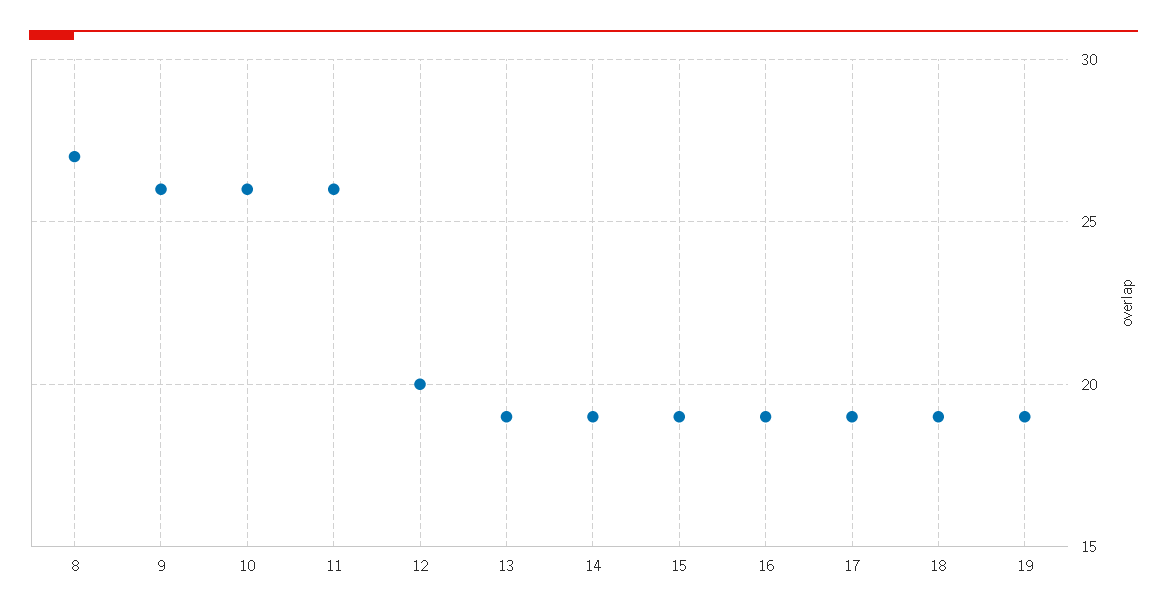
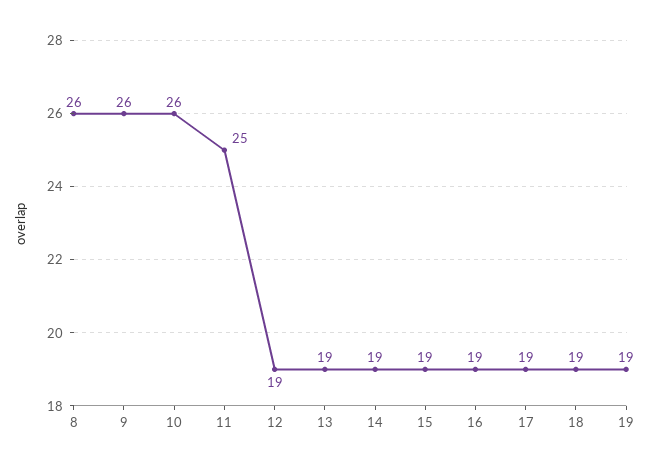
  {
-   "8": 27,
+   "8": 26,
    "9": 26,
    "10": 26,
-   "11": 26,
+   "11": 25,
-   "12": 20,
+   "12": 19,
    "13": 19,
    "14": 19,
    "15": 19,
    "16": 19,
    "17": 19,
    "18": 19,
    "19": 19
  }

